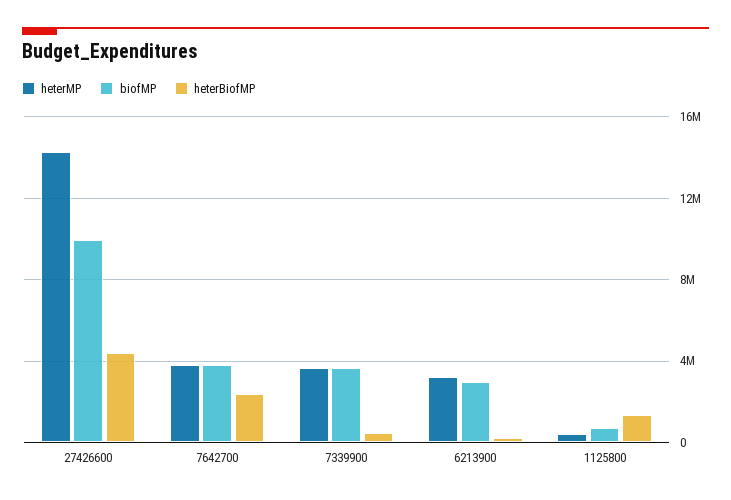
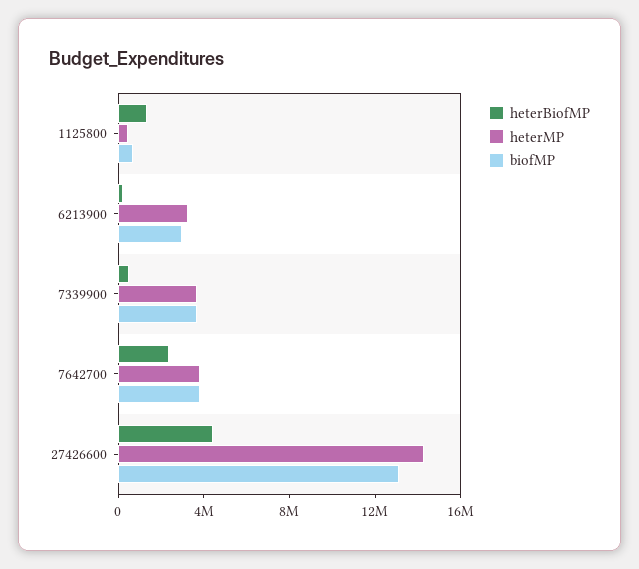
  {
    "heterMP": {
      "27426600": 14500000,
      "7642700": 4000000,
      "7339900": 3500000,
      "6213900": 3000000,
      "1125800": 500000
    },
    "biofMP": {
-     "27426600": 10000000,
+     "27426600": 13000000,
      "7642700": 4000000,
      "7339900": 3500000,
      "6213900": 3000000,
      "1125800": 500000
    },
    "heterBiofMP": {
      "27426600": 4500000,
      "7642700": 2500000,
      "7339900": 500000,
      "6213900": 0,
      "1125800": 1500000
    }
  }

